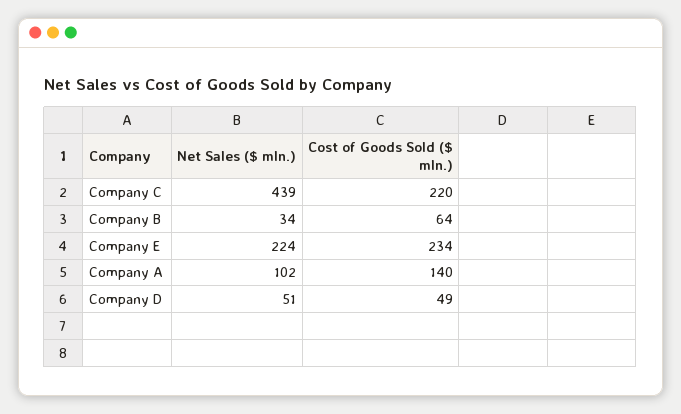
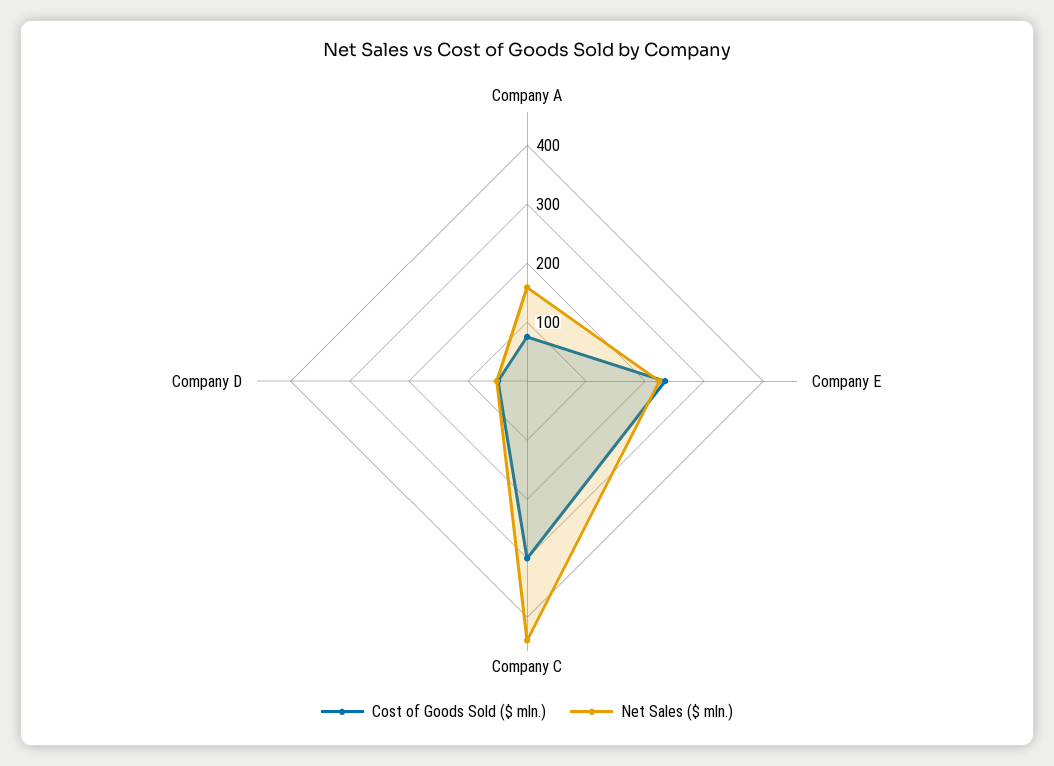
  {
    "Net Sales ($ mln.)": {
      "Company C": 439,
-     "Company B": 34,
      "Company E": 224,
-     "Company A": 102,
+     "Company A": 160,
      "Company D": 51
    },
    "Cost of Goods Sold ($ mln.)": {
-     "Company C": 220,
+     "Company C": 300,
-     "Company B": 64,
      "Company E": 234,
-     "Company A": 140,
+     "Company A": 80,
      "Company D": 49
    }
  }

